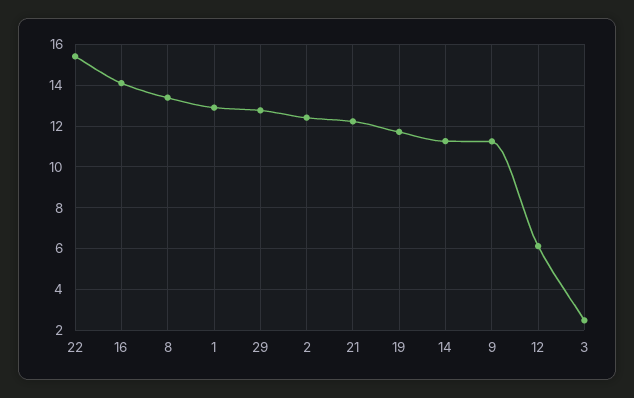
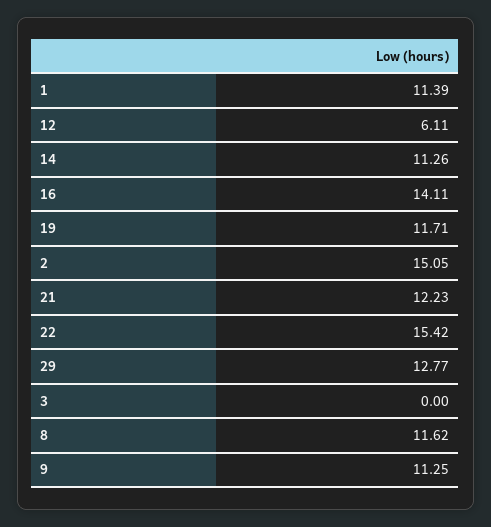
  {
    "22": 15.42,
    "16": 14.11,
-   "8": 13.5,
+   "8": 11.62,
-   "1": 13,
+   "1": 11.39,
    "29": 12.77,
-   "2": 12.5,
+   "2": 15.05,
    "21": 12.23,
    "19": 11.71,
    "14": 11.26,
    "9": 11.25,
    "12": 6.11,
-   "3": 2.5
+   "3": 0
  }

